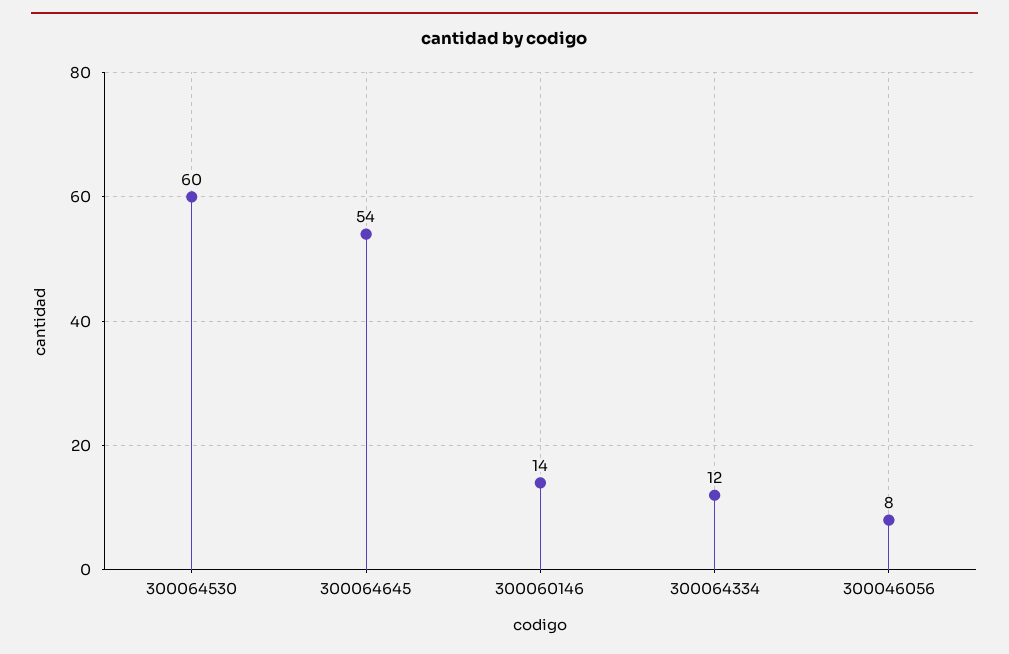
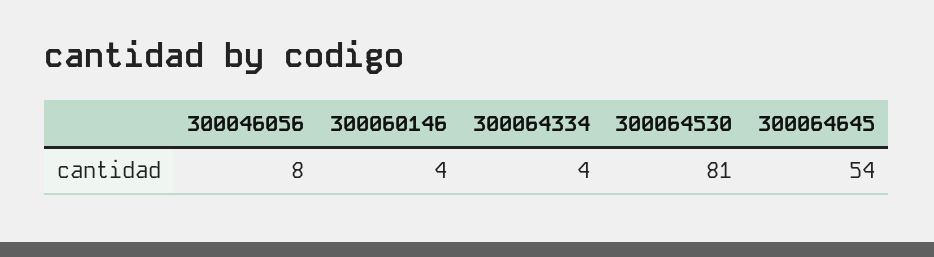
  {
-   "300064530": 60,
+   "300064530": 81,
    "300064645": 54,
-   "300060146": 14,
+   "300060146": 4,
-   "300064334": 12,
+   "300064334": 4,
    "300046056": 8
  }

